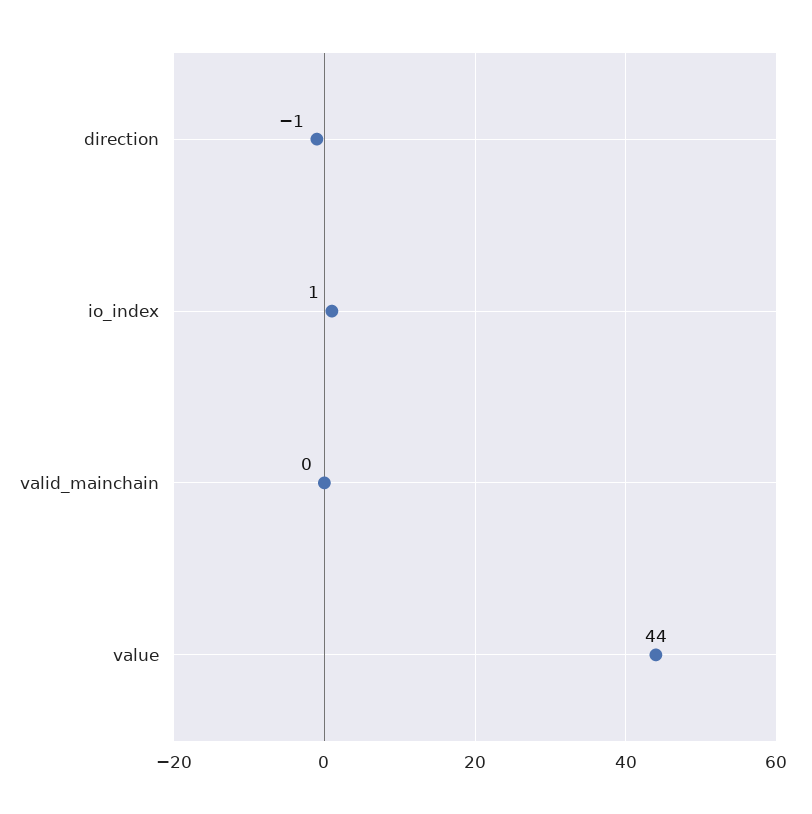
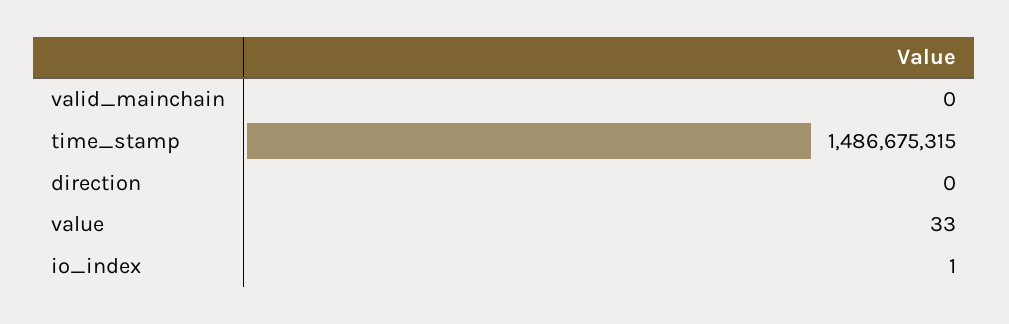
  {
-   "direction": -1,
+   "direction": 0,
    "io_index": 1,
    "valid_mainchain": 0,
-   "value": 44
+   "value": 33,
+   "time_stamp": 1486675315
  }

